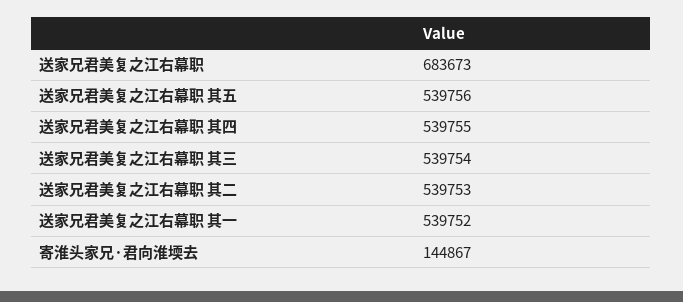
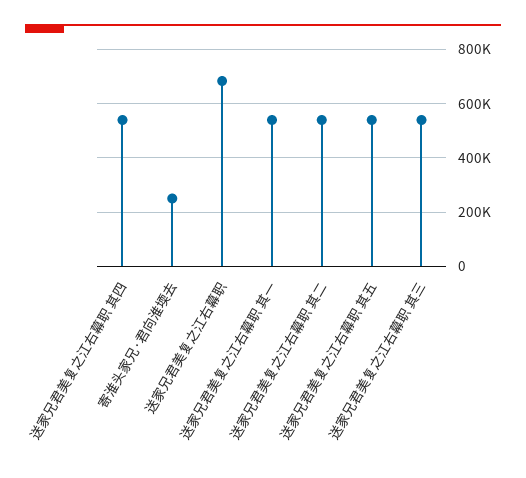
  {
    "送家兄君美复之江右幕职": 683673,
    "送家兄君美复之江右幕职 其五": 539756,
    "送家兄君美复之江右幕职 其四": 539755,
    "送家兄君美复之江右幕职 其三": 539754,
    "送家兄君美复之江右幕职 其二": 539753,
    "送家兄君美复之江右幕职 其一": 539752,
-   "寄淮头家兄·君向淮堧去": 144867
+   "寄淮头家兄·君向淮堧去": 250000
  }

